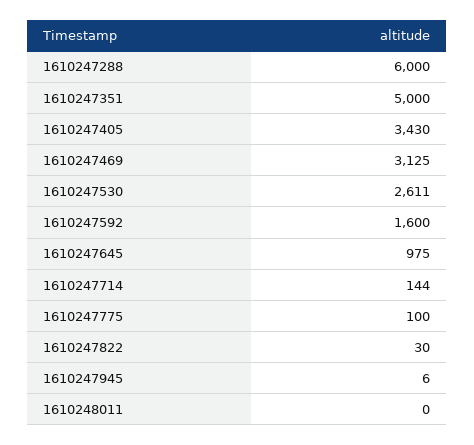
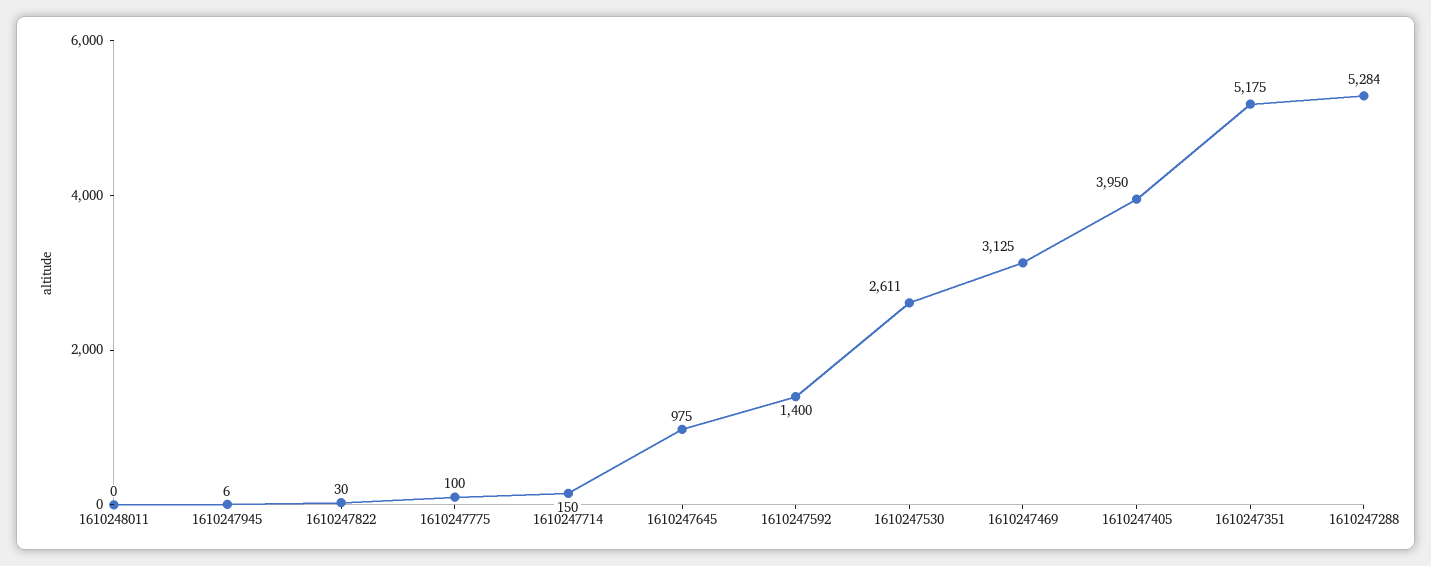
  {
-   "1610247288": 6000,
+   "1610247288": 5284,
-   "1610247351": 5000,
+   "1610247351": 5175,
-   "1610247405": 3430,
+   "1610247405": 3950,
    "1610247469": 3125,
    "1610247530": 2611,
-   "1610247592": 1600,
+   "1610247592": 1400,
    "1610247645": 975,
-   "1610247714": 144,
+   "1610247714": 150,
    "1610247775": 100,
    "1610247822": 30,
    "1610247945": 6,
    "1610248011": 0
  }

